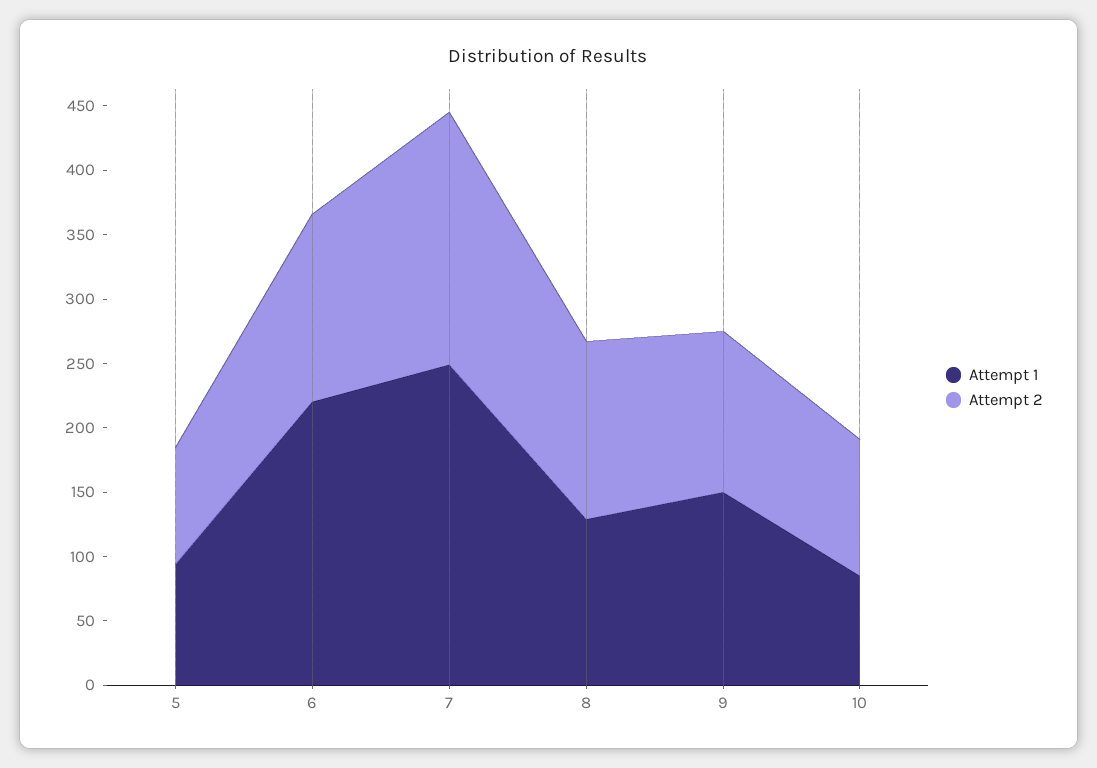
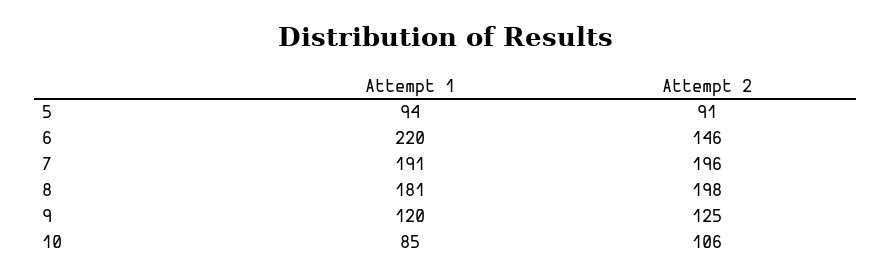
  {
    "Attempt 1": {
      "5": 94,
      "6": 220,
-     "7": 250,
+     "7": 191,
-     "8": 130,
+     "8": 181,
-     "9": 150,
+     "9": 120,
      "10": 85
    },
    "Attempt 2": {
      "5": 91,
      "6": 146,
      "7": 196,
-     "8": 140,
+     "8": 198,
      "9": 125,
      "10": 106
    }
  }

